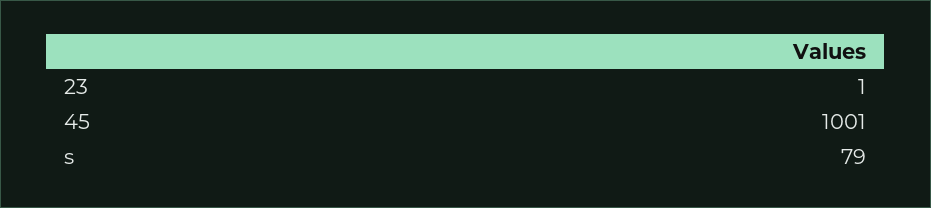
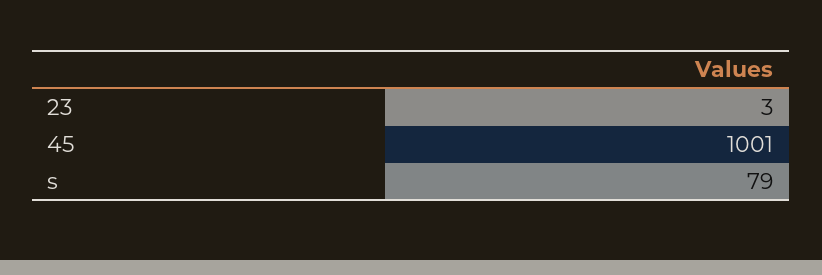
  {
-   "23": 1,
+   "23": 3,
    "45": 1001,
    "s": 79
  }

